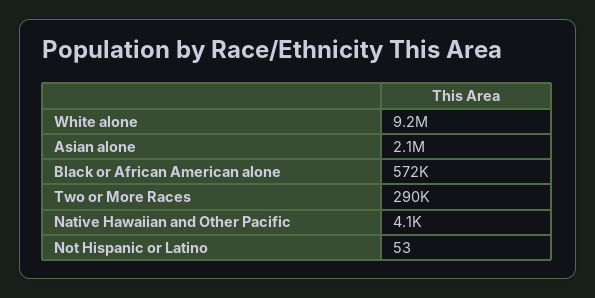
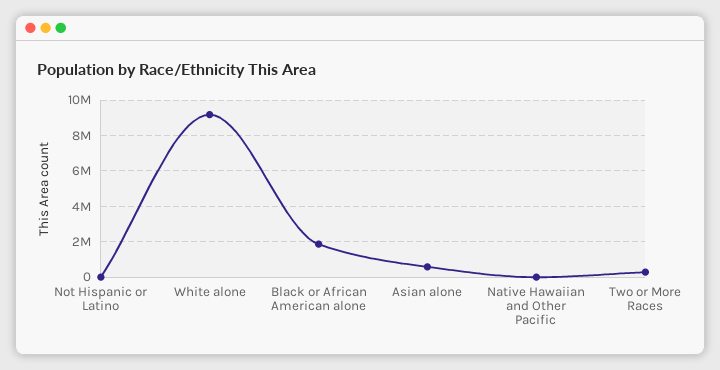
  {
    "White alone": 9200000,
-   "Asian alone": 2100000,
+   "Asian alone": 500000,
-   "Black or African American alone": 572000,
+   "Black or African American alone": 2000000,
    "Two or More Races": 290000,
    "Native Hawaiian and Other Pacific": 4100,
    "Not Hispanic or Latino": 53
  }

